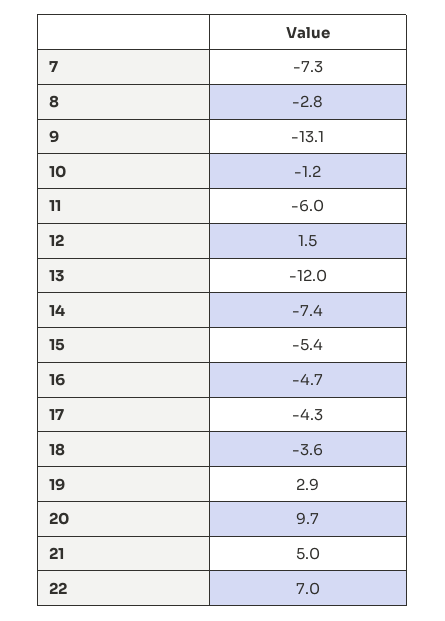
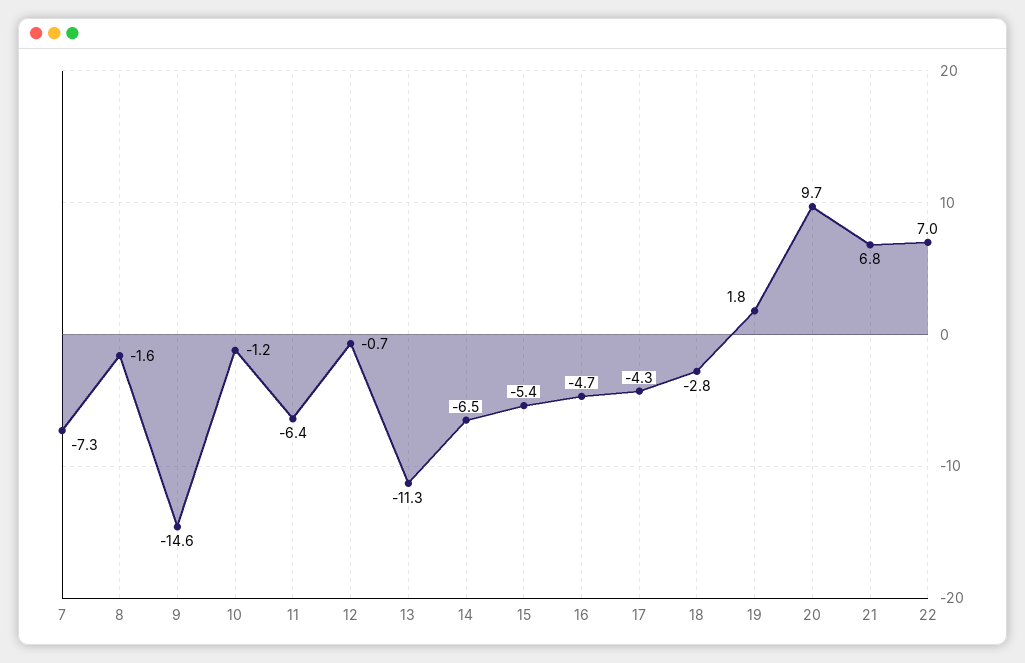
  {
    "7": -7.3,
-   "8": -2.8,
+   "8": -1.6,
-   "9": -13.1,
+   "9": -14.6,
    "10": -1.2,
-   "11": -6,
+   "11": -6.4,
-   "12": 1.5,
+   "12": -0.7,
-   "13": -12,
+   "13": -11.3,
-   "14": -7.4,
+   "14": -6.5,
    "15": -5.4,
    "16": -4.7,
    "17": -4.3,
-   "18": -3.6,
+   "18": -2.8,
-   "19": 2.9,
+   "19": 1.8,
    "20": 9.7,
-   "21": 5,
+   "21": 6.8,
    "22": 7
  }

